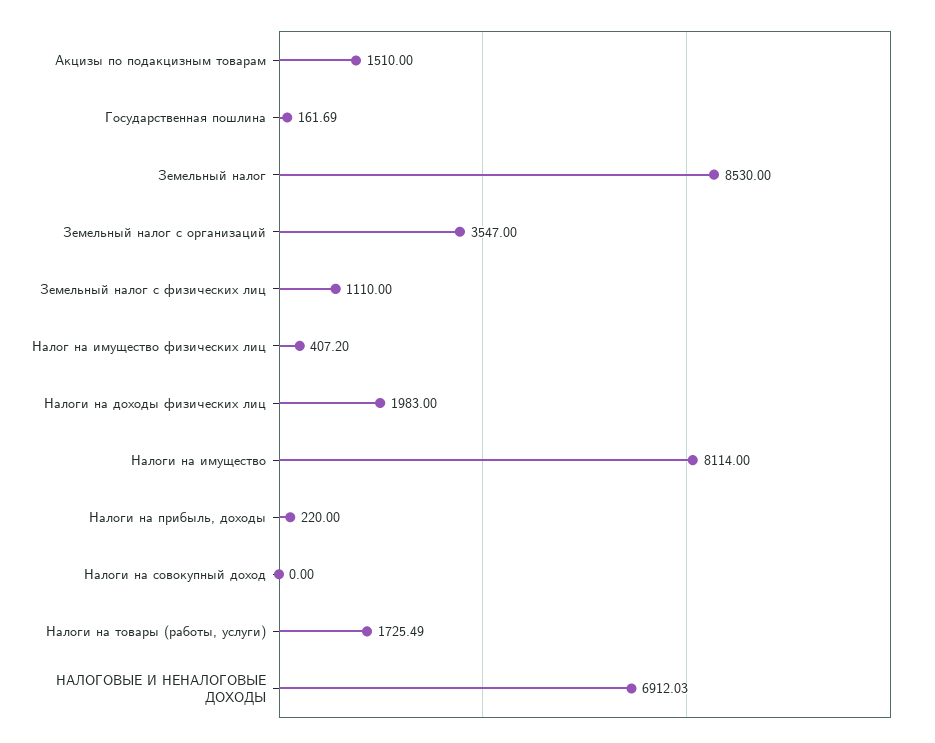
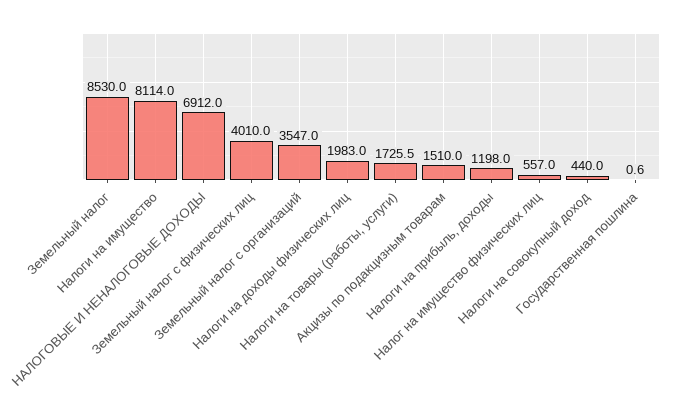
  {
    "Акцизы по подакцизным товарам": 1510,
-   "Государственная пошлина": 161.69,
+   "Государственная пошлина": 0.6,
    "Земельный налог": 8530,
    "Земельный налог с организаций": 3547,
-   "Земельный налог с физических лиц": 1110,
+   "Земельный налог с физических лиц": 4010,
-   "Налог на имущество физических лиц": 407.2,
+   "Налог на имущество физических лиц": 557,
    "Налоги на доходы физических лиц": 1983,
    "Налоги на имущество": 8114,
-   "Налоги на прибыль, доходы": 220,
+   "Налоги на прибыль, доходы": 1198,
-   "Налоги на совокупный доход": 0,
+   "Налоги на совокупный доход": 440,
    "Налоги на товары (работы, услуги)": 1725.49,
    "НАЛОГОВЫЕ И НЕНАЛОГОВЫЕ ДОХОДЫ": 6912.03
  }

